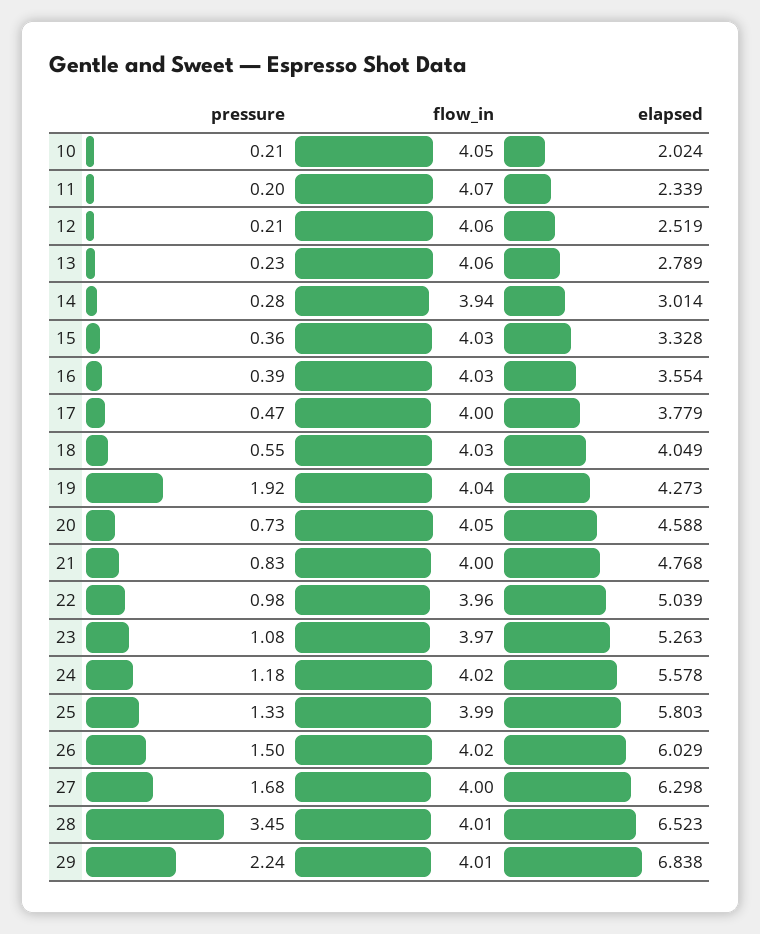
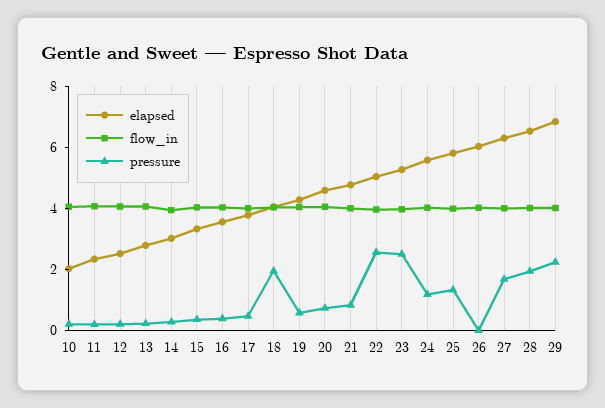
  {
    "pressure": {
      "10": 0.21,
      "11": 0.2,
      "12": 0.21,
      "13": 0.23,
      "14": 0.28,
      "15": 0.36,
      "16": 0.39,
      "17": 0.47,
-     "18": 0.55,
+     "18": 2,
-     "19": 1.92,
+     "19": 0.5,
      "20": 0.73,
      "21": 0.83,
-     "22": 0.98,
+     "22": 2.5,
-     "23": 1.08,
+     "23": 2.5,
      "24": 1.18,
      "25": 1.33,
-     "26": 1.5,
+     "26": 0,
      "27": 1.68,
-     "28": 3.45,
+     "28": 2,
      "29": 2.24
    },
    "flow_in": {
      "10": 4.05,
      "11": 4.07,
      "12": 4.06,
      "13": 4.06,
      "14": 3.94,
      "15": 4.03,
      "16": 4.03,
      "17": 4,
      "18": 4.03,
      "19": 4.04,
      "20": 4.05,
      "21": 4,
      "22": 3.96,
      "23": 3.97,
      "24": 4.02,
      "25": 3.99,
      "26": 4.02,
      "27": 4,
      "28": 4.01,
      "29": 4.01
    },
    "elapsed": {
      "10": 2.024,
      "11": 2.339,
      "12": 2.519,
      "13": 2.789,
      "14": 3.014,
      "15": 3.328,
      "16": 3.554,
      "17": 3.779,
      "18": 4.049,
      "19": 4.273,
      "20": 4.588,
      "21": 4.768,
      "22": 5.039,
      "23": 5.263,
      "24": 5.578,
      "25": 5.803,
      "26": 6.029,
      "27": 6.298,
      "28": 6.523,
      "29": 6.838
    }
  }

